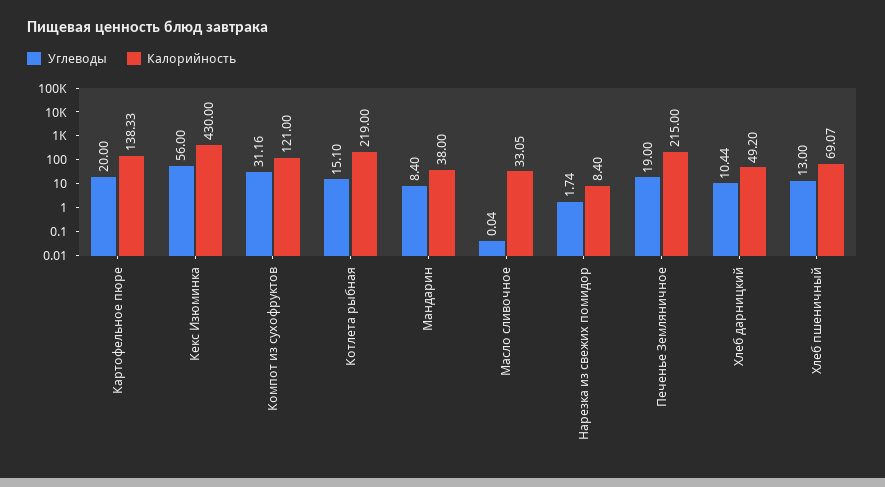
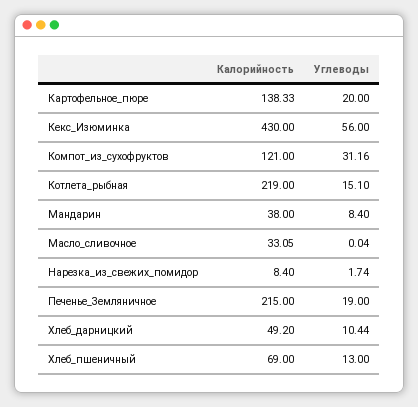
  {
    "Углеводы": {
      "Картофельное пюре": 20,
      "Кекс Изюминка": 56,
      "Компот из сухофруктов": 31.16,
      "Котлета рыбная": 15.1,
      "Мандарин": 8.4,
      "Масло сливочное": 0.04,
      "Нарезка из свежих помидор": 1.74,
      "Печенье Земляничное": 19,
      "Хлеб дарницкий": 10.44,
      "Хлеб пшеничный": 13
    },
    "Калорийность": {
      "Картофельное пюре": 138.33,
      "Кекс Изюминка": 430,
      "Компот из сухофруктов": 121,
      "Котлета рыбная": 219,
      "Мандарин": 38,
      "Масло сливочное": 33.05,
      "Нарезка из свежих помидор": 8.4,
      "Печенье Земляничное": 215,
      "Хлеб дарницкий": 49.2,
-     "Хлеб пшеничный": 69.07
+     "Хлеб пшеничный": 69
    }
  }

